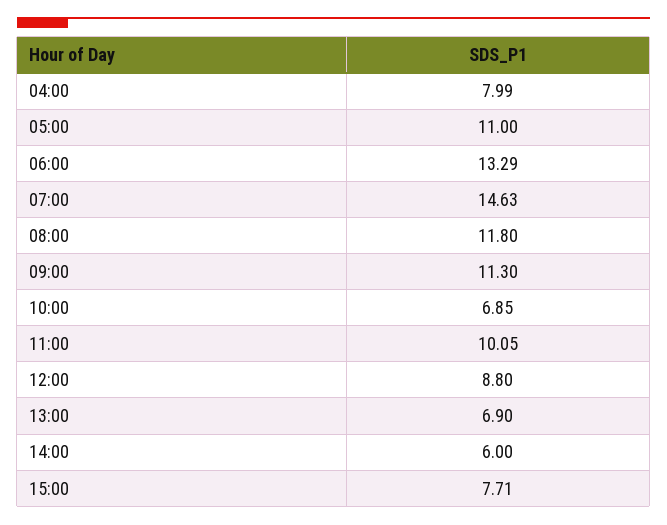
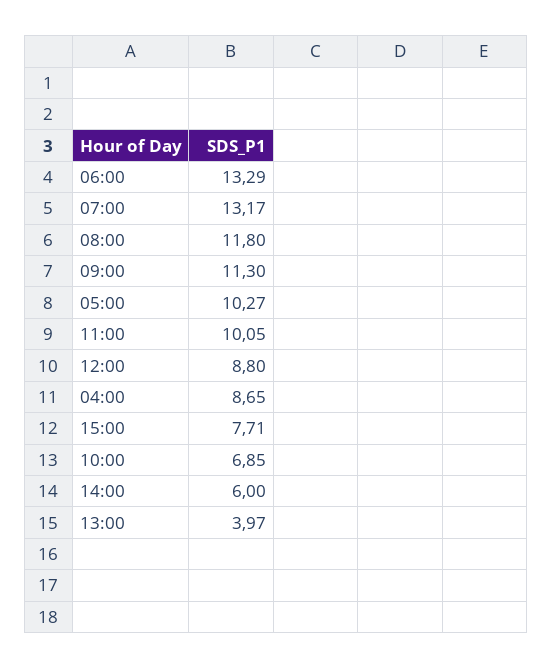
  {
-   "04:00": 7.99,
+   "04:00": 8.65,
-   "05:00": 11,
+   "05:00": 10.27,
    "06:00": 13.29,
-   "07:00": 14.63,
+   "07:00": 13.17,
    "08:00": 11.8,
    "09:00": 11.3,
    "10:00": 6.85,
    "11:00": 10.05,
    "12:00": 8.8,
-   "13:00": 6.9,
+   "13:00": 3.97,
    "14:00": 6,
    "15:00": 7.71
  }

